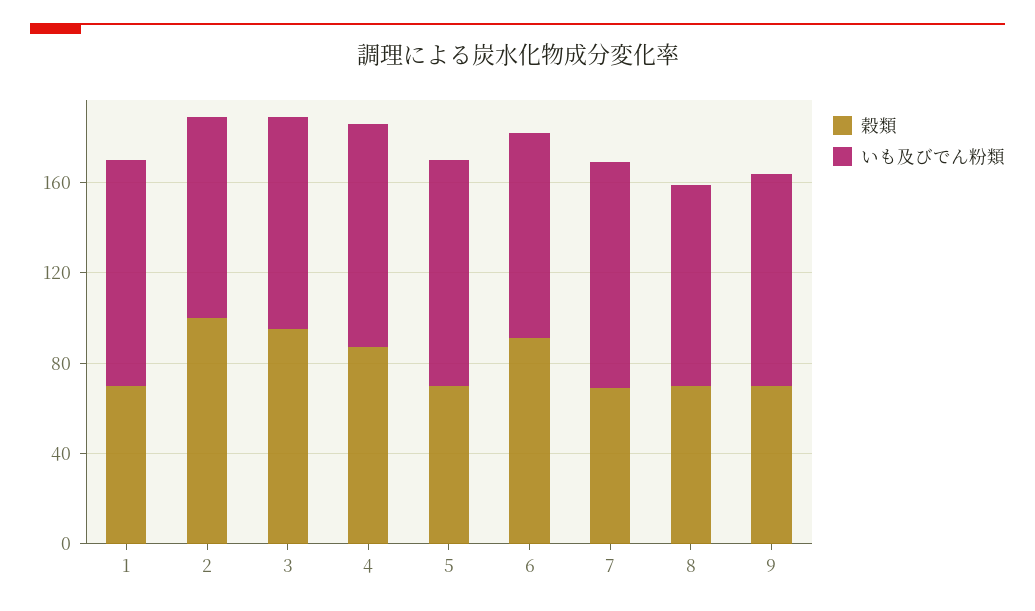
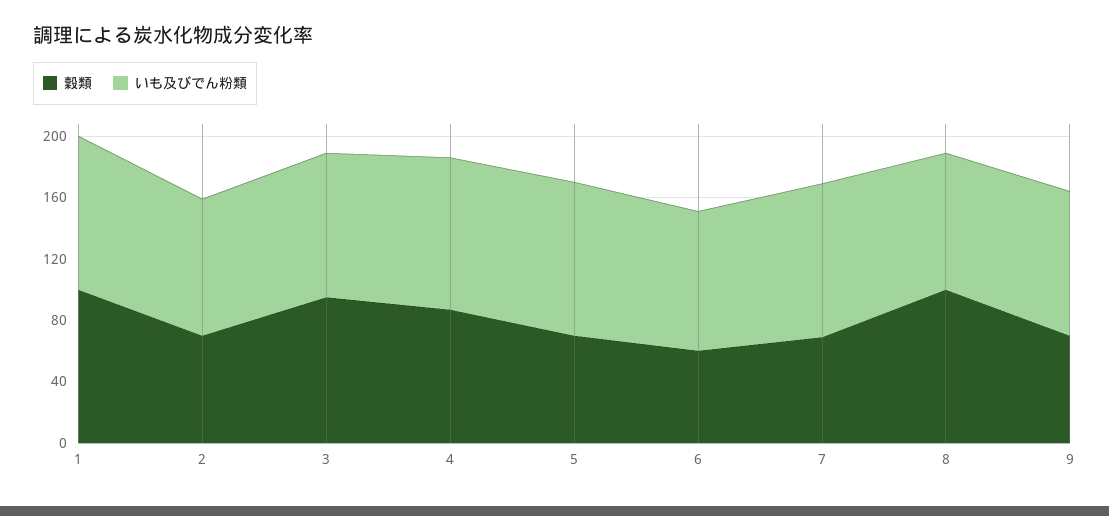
  {
    "穀類": {
-     "1": 70,
+     "1": 100,
-     "2": 100,
+     "2": 70,
      "3": 100,
      "4": 90,
      "5": 70,
-     "6": 90,
+     "6": 60,
      "7": 70,
-     "8": 70,
+     "8": 100,
      "9": 70
    },
    "いも及びでん粉類": {
      "1": 100,
      "2": 90,
      "3": 90,
      "4": 100,
      "5": 100,
      "6": 90,
      "7": 100,
      "8": 90,
      "9": 90
    }
  }

